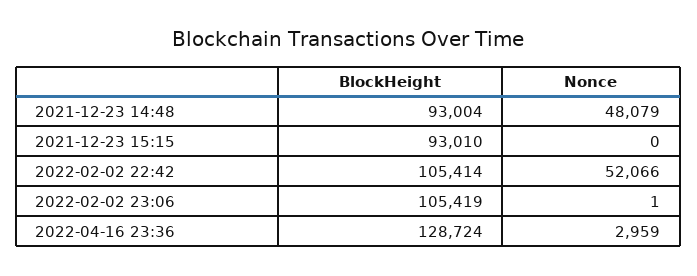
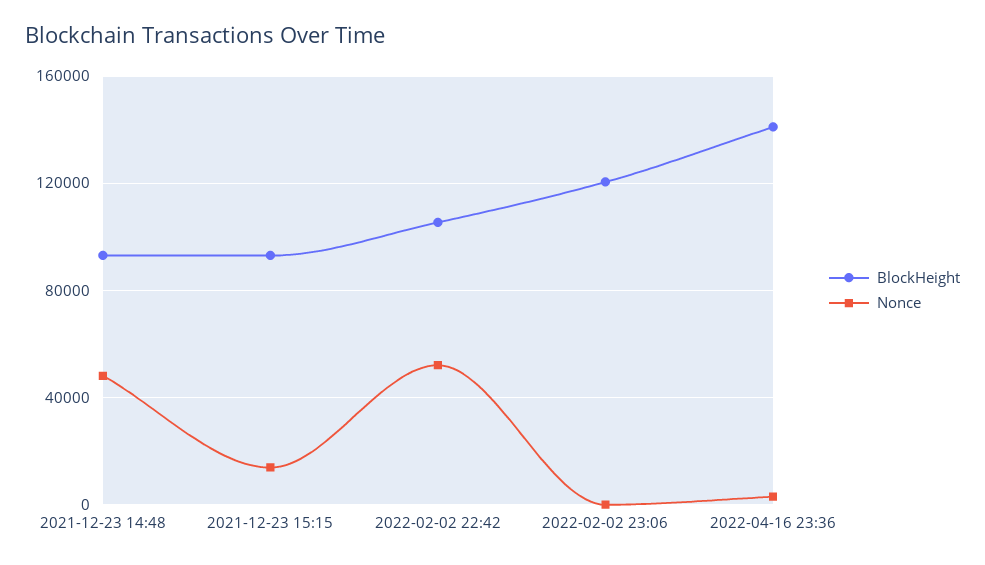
  {
    "BlockHeight": {
      "2021-12-23 14:48": 93004,
      "2021-12-23 15:15": 93010,
      "2022-02-02 22:42": 105414,
-     "2022-02-02 23:06": 105419,
+     "2022-02-02 23:06": 120000,
-     "2022-04-16 23:36": 128724
+     "2022-04-16 23:36": 140000
    },
    "Nonce": {
      "2021-12-23 14:48": 48079,
-     "2021-12-23 15:15": 0,
+     "2021-12-23 15:15": 15000,
      "2022-02-02 22:42": 52066,
      "2022-02-02 23:06": 1,
      "2022-04-16 23:36": 2959
    }
  }

